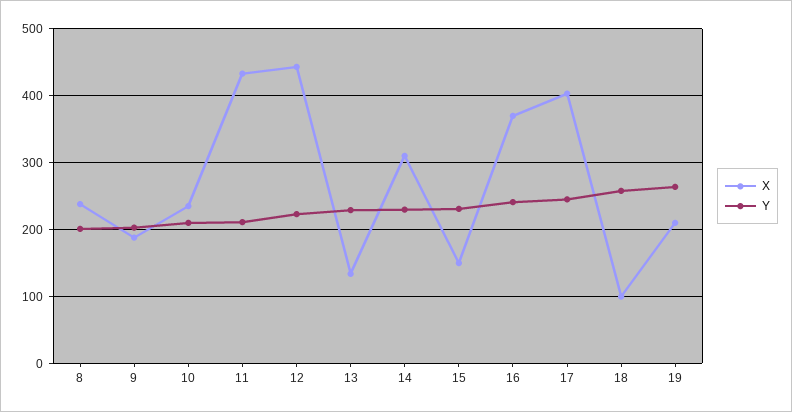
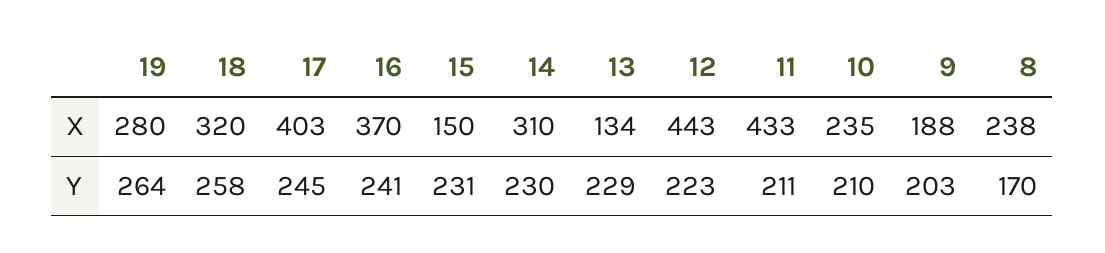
  {
    "X": {
      "8": 238,
      "9": 188,
      "10": 235,
      "11": 433,
      "12": 443,
      "13": 134,
      "14": 310,
      "15": 150,
      "16": 370,
      "17": 403,
-     "18": 100,
+     "18": 320,
-     "19": 210
+     "19": 280
    },
    "Y": {
-     "8": 200,
+     "8": 170,
      "9": 203,
      "10": 210,
      "11": 211,
      "12": 223,
      "13": 229,
      "14": 230,
      "15": 231,
      "16": 241,
      "17": 245,
      "18": 258,
      "19": 264
    }
  }

